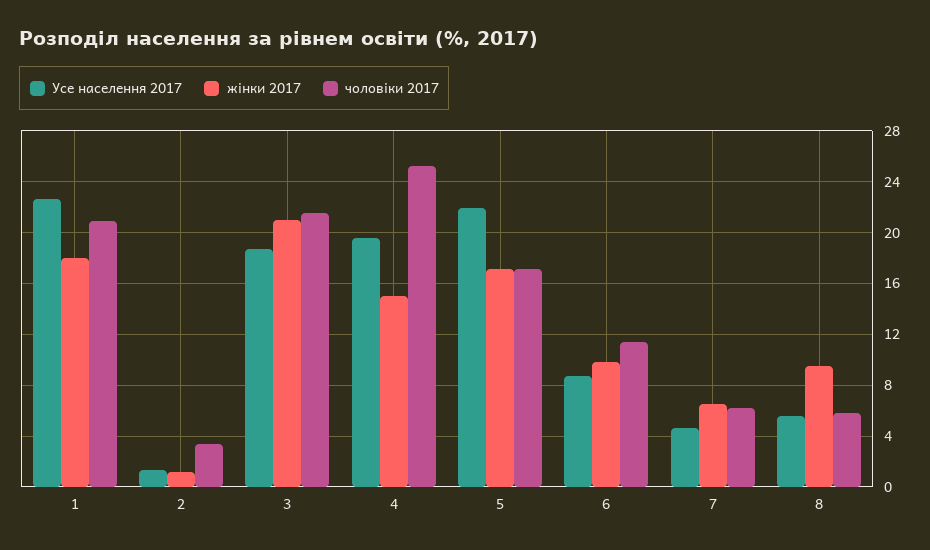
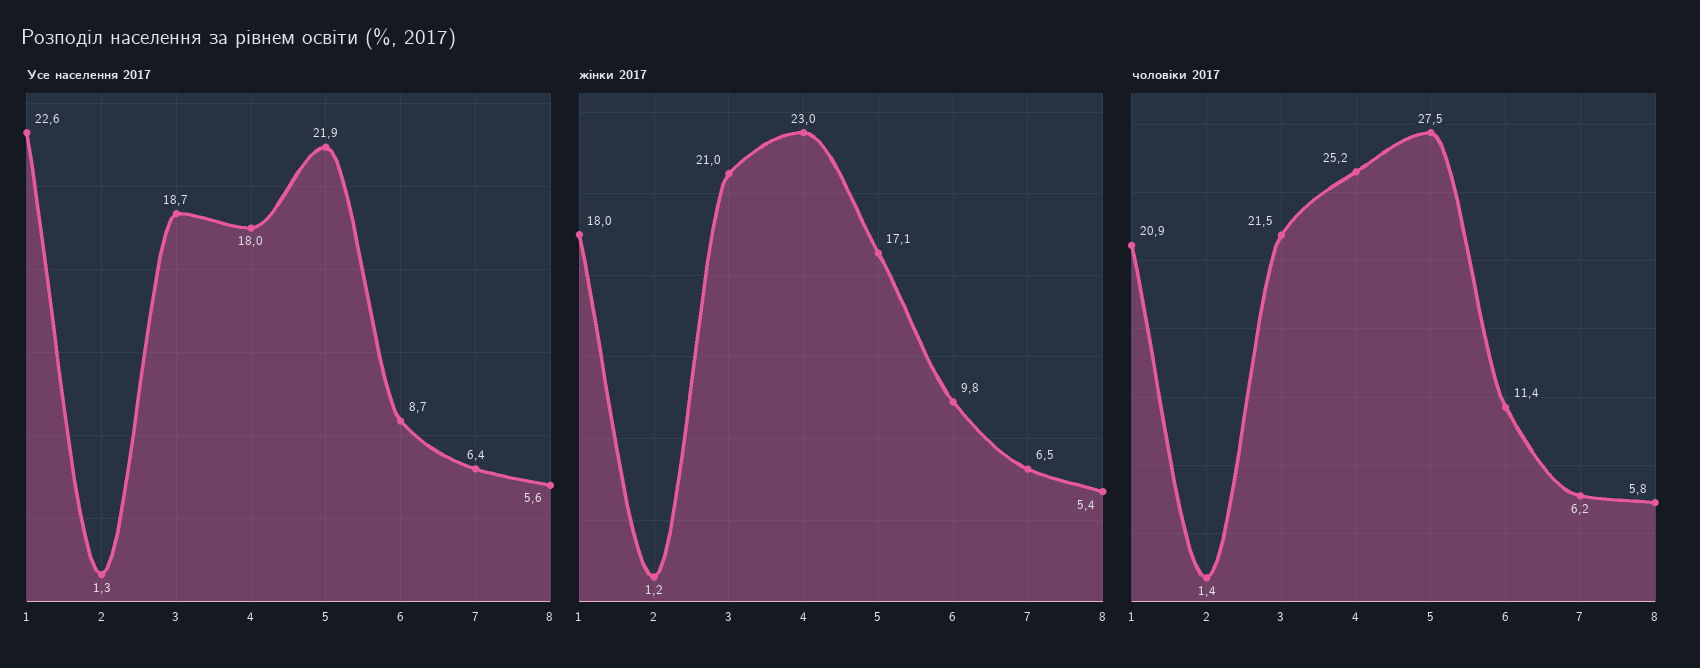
  {
    "Усе населення 2017": {
      "1": 22.6,
      "2": 1.3,
      "3": 18.7,
-     "4": 19.5,
+     "4": 18,
      "5": 21.9,
      "6": 8.7,
-     "7": 4.5,
+     "7": 6.4,
      "8": 5.6
    },
    "жінки 2017": {
      "1": 18,
      "2": 1.2,
      "3": 21,
-     "4": 15,
+     "4": 23,
      "5": 17.1,
      "6": 9.8,
      "7": 6.5,
-     "8": 9.5
+     "8": 5.4
    },
    "чоловіки 2017": {
      "1": 20.9,
-     "2": 3.5,
+     "2": 1.4,
      "3": 21.5,
      "4": 25.2,
-     "5": 17,
+     "5": 27.5,
      "6": 11.4,
      "7": 6.2,
      "8": 5.8
    }
  }

